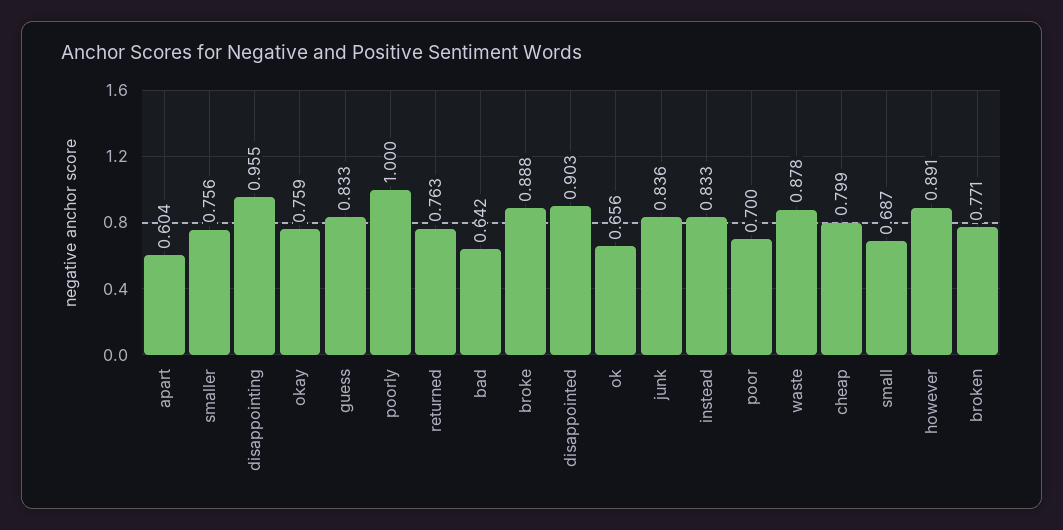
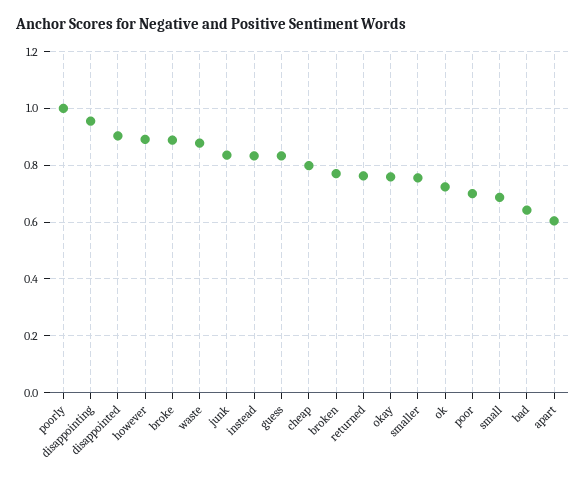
  {
    "apart": 0.604,
    "smaller": 0.756,
    "disappointing": 0.955,
    "okay": 0.759,
    "guess": 0.833,
    "poorly": 1,
    "returned": 0.763,
    "bad": 0.642,
    "broke": 0.888,
    "disappointed": 0.903,
-   "ok": 0.656,
+   "ok": 0.725,
    "junk": 0.836,
    "instead": 0.833,
    "poor": 0.7,
    "waste": 0.878,
    "cheap": 0.799,
    "small": 0.687,
    "however": 0.891,
    "broken": 0.771
  }

